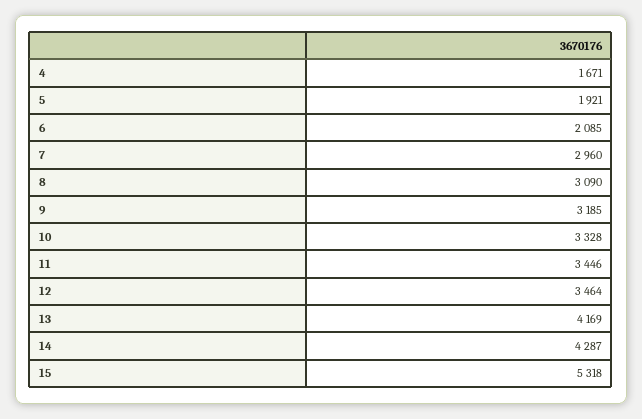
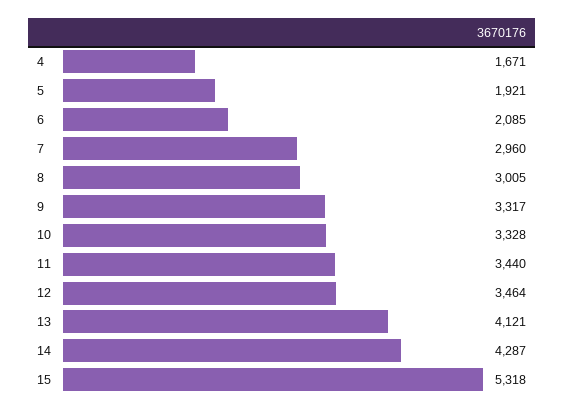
  {
    "4": 1671,
    "5": 1921,
    "6": 2085,
    "7": 2960,
-   "8": 3090,
+   "8": 3005,
-   "9": 3185,
+   "9": 3317,
    "10": 3328,
-   "11": 3446,
+   "11": 3440,
    "12": 3464,
-   "13": 4169,
+   "13": 4121,
    "14": 4287,
    "15": 5318
  }

